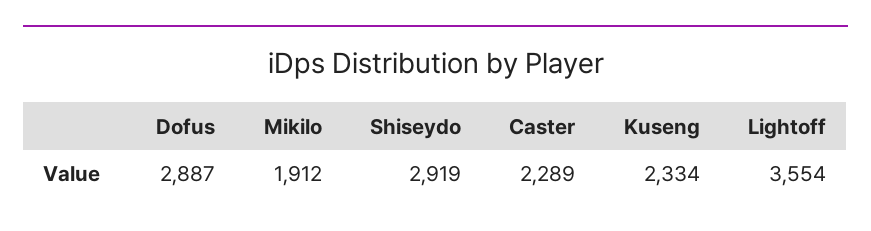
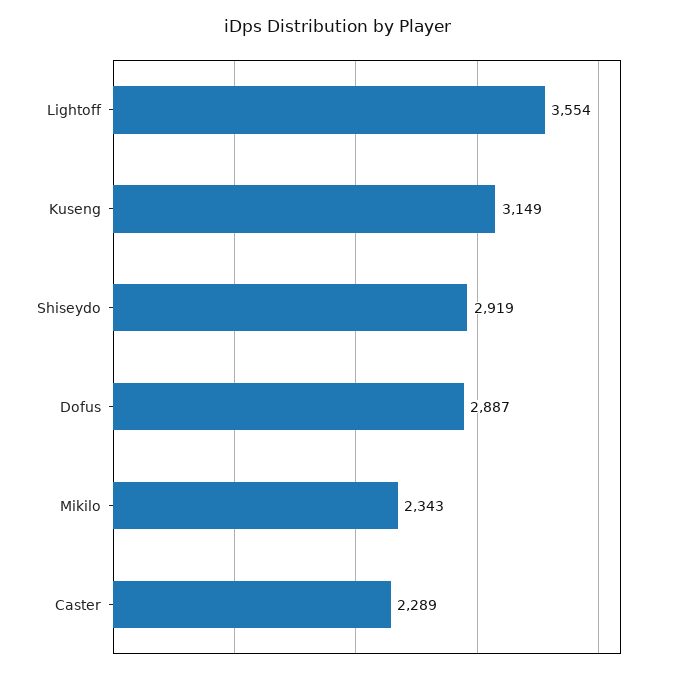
  {
    "Dofus": 2887,
-   "Mikilo": 1912,
+   "Mikilo": 2343,
    "Shiseydo": 2919,
    "Caster": 2289,
-   "Kuseng": 2334,
+   "Kuseng": 3149,
    "Lightoff": 3554
  }

